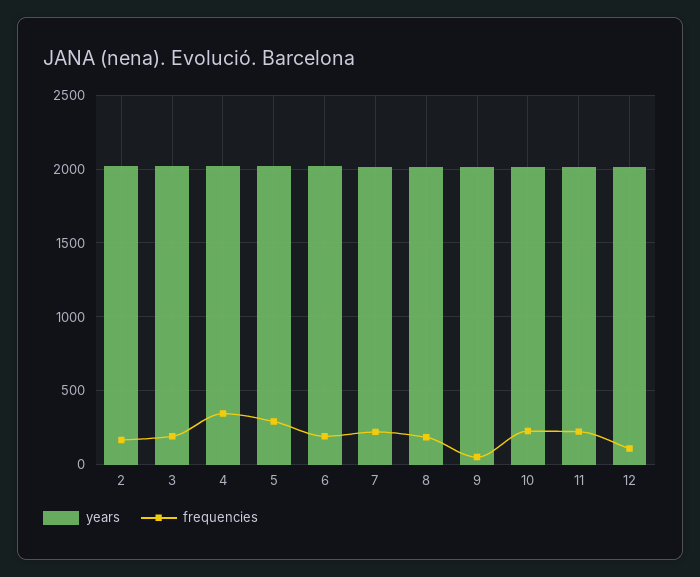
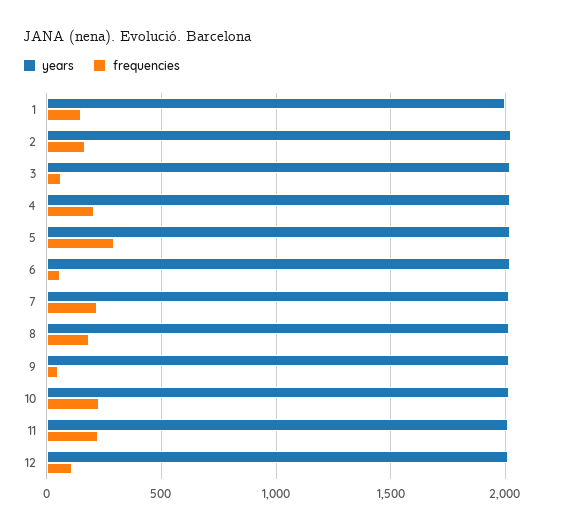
  {
    "years": {
      "2": 2000,
      "3": 2000,
      "4": 2000,
      "5": 2000,
      "6": 2000,
      "7": 2000,
      "8": 2000,
      "9": 2000,
      "10": 2000,
      "11": 2000,
-     "12": 2000
+     "12": 2000,
+     "1": 2000
    },
    "frequencies": {
      "2": 150,
-     "3": 200,
+     "3": 50,
-     "4": 350,
+     "4": 200,
      "5": 300,
-     "6": 200,
+     "6": 50,
      "7": 200,
      "8": 200,
      "9": 50,
      "10": 250,
      "11": 200,
-     "12": 100
+     "12": 100,
+     "1": 150
    }
  }

